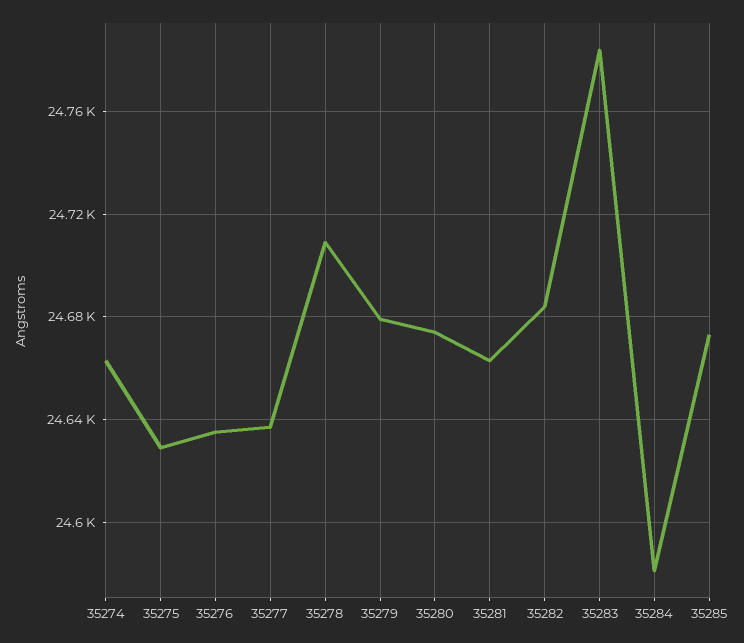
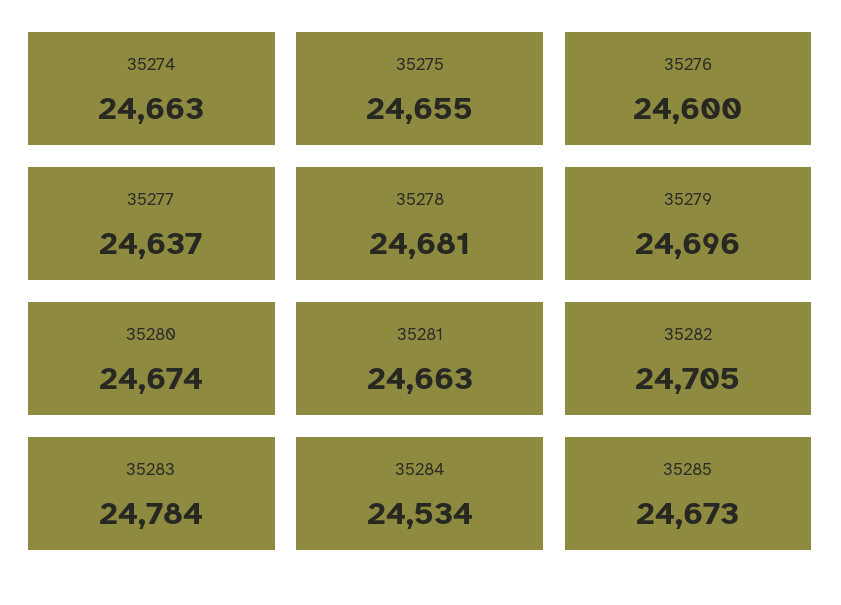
  {
    "35274": 24663,
-   "35275": 24630,
+   "35275": 24655,
-   "35276": 24635,
+   "35276": 24600,
    "35277": 24637,
-   "35278": 24710,
+   "35278": 24681,
-   "35279": 24680,
+   "35279": 24696,
    "35280": 24674,
    "35281": 24663,
-   "35282": 24685,
+   "35282": 24705,
    "35283": 24784,
-   "35284": 24580,
+   "35284": 24534,
    "35285": 24673
  }

